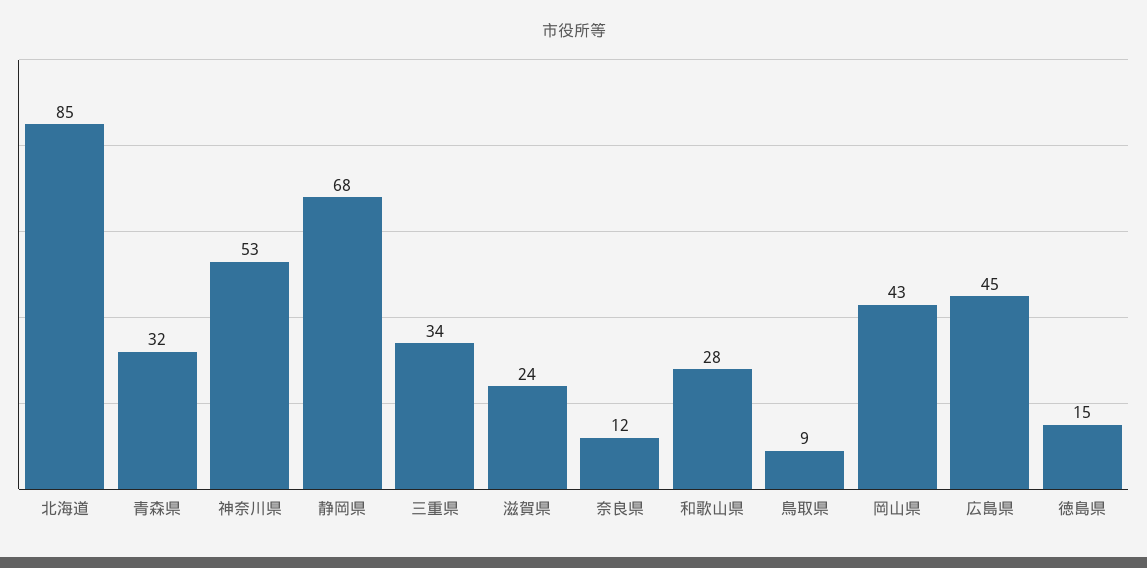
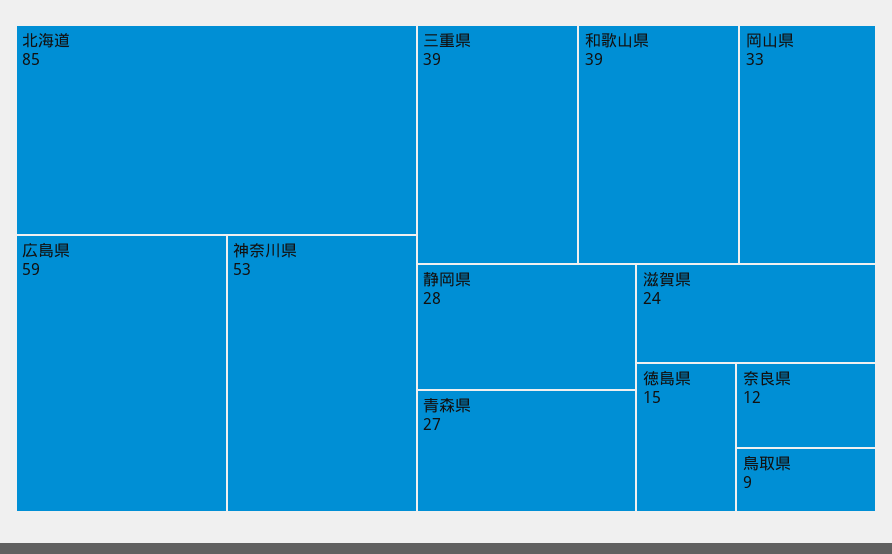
  {
    "北海道": 85,
-   "青森県": 32,
+   "青森県": 27,
    "神奈川県": 53,
-   "静岡県": 68,
+   "静岡県": 28,
-   "三重県": 34,
+   "三重県": 39,
    "滋賀県": 24,
    "奈良県": 12,
-   "和歌山県": 28,
+   "和歌山県": 39,
    "鳥取県": 9,
-   "岡山県": 43,
+   "岡山県": 33,
-   "広島県": 45,
+   "広島県": 59,
    "徳島県": 15
  }

